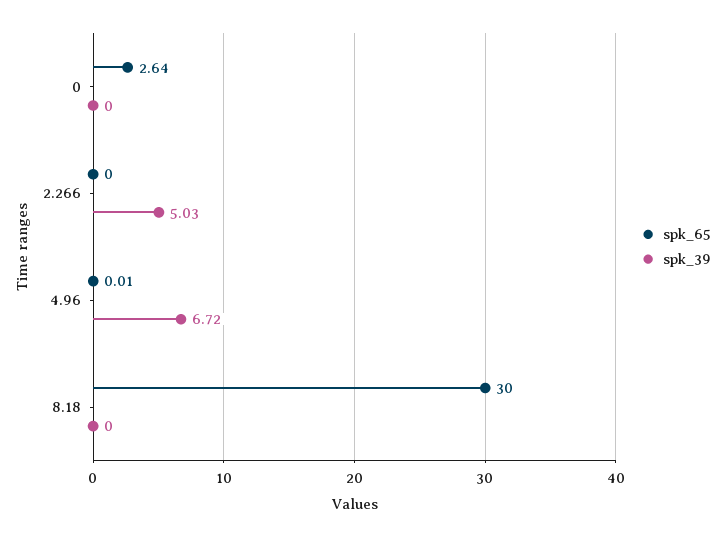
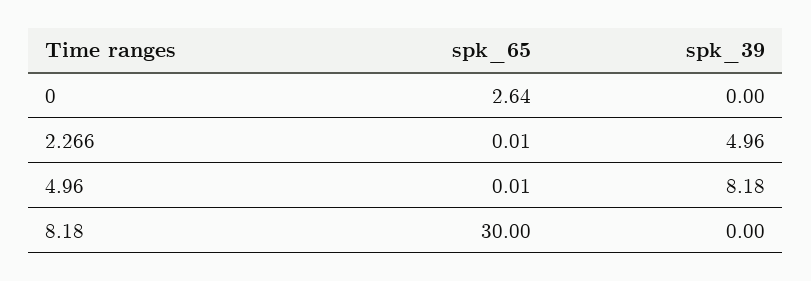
  {
    "spk_65": {
      "0": 2.64,
-     "2.266": 0,
+     "2.266": 0.01,
      "4.96": 0.01,
      "8.18": 30
    },
    "spk_39": {
      "0": 0,
-     "2.266": 5.03,
+     "2.266": 4.96,
-     "4.96": 6.72,
+     "4.96": 8.18,
      "8.18": 0
    }
  }

